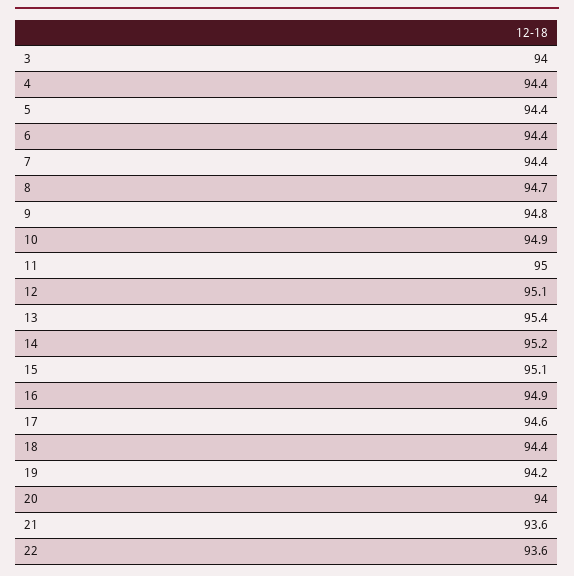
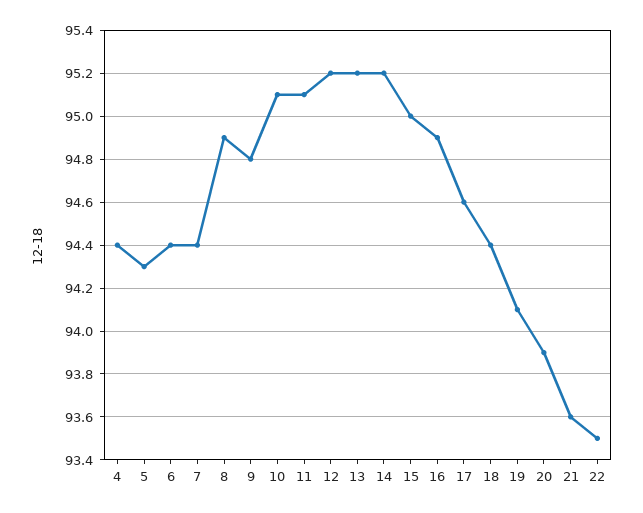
  {
-   "3": 94,
    "4": 94.4,
-   "5": 94.4,
+   "5": 94.3,
    "6": 94.4,
    "7": 94.4,
-   "8": 94.7,
+   "8": 94.9,
    "9": 94.8,
-   "10": 94.9,
+   "10": 95.1,
-   "11": 95,
+   "11": 95.1,
-   "12": 95.1,
+   "12": 95.2,
-   "13": 95.4,
+   "13": 95.2,
    "14": 95.2,
-   "15": 95.1,
+   "15": 95,
    "16": 94.9,
    "17": 94.6,
    "18": 94.4,
-   "19": 94.2,
+   "19": 94.1,
-   "20": 94,
+   "20": 93.9,
    "21": 93.6,
-   "22": 93.6
+   "22": 93.5
  }

